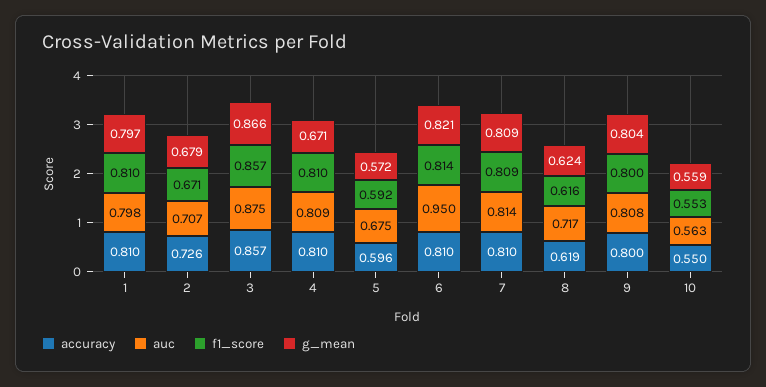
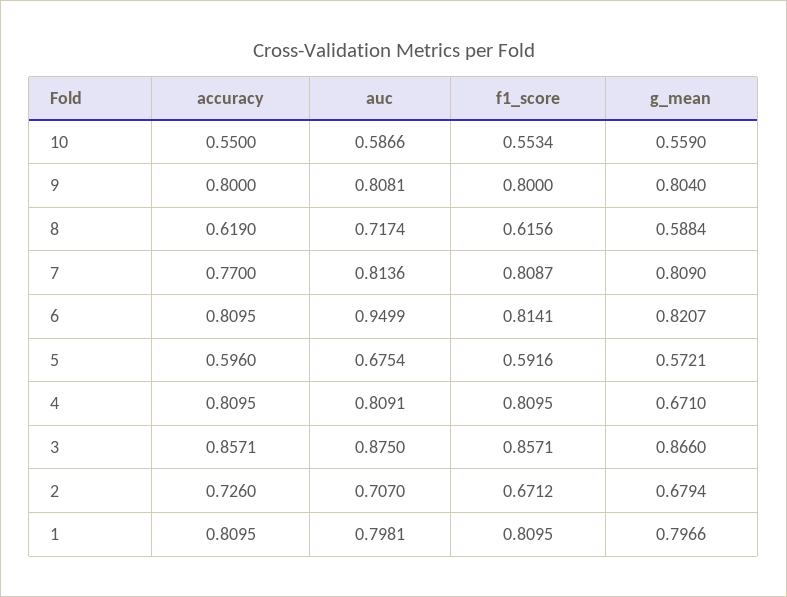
  {
    "accuracy": {
      "1": 0.8095,
      "2": 0.726,
      "3": 0.8571,
      "4": 0.8095,
      "5": 0.596,
      "6": 0.8095,
-     "7": 0.81,
+     "7": 0.77,
      "8": 0.619,
      "9": 0.8,
      "10": 0.55
    },
    "auc": {
      "1": 0.7981,
      "2": 0.707,
      "3": 0.875,
      "4": 0.8091,
      "5": 0.6754,
      "6": 0.9499,
      "7": 0.8136,
      "8": 0.7174,
      "9": 0.8081,
-     "10": 0.563
+     "10": 0.5866
    },
    "f1_score": {
      "1": 0.8095,
      "2": 0.6712,
      "3": 0.8571,
      "4": 0.8095,
      "5": 0.5916,
      "6": 0.8141,
      "7": 0.8087,
      "8": 0.6156,
      "9": 0.8,
      "10": 0.5534
    },
    "g_mean": {
      "1": 0.7966,
      "2": 0.6794,
      "3": 0.866,
      "4": 0.671,
      "5": 0.5721,
      "6": 0.8207,
      "7": 0.809,
-     "8": 0.624,
+     "8": 0.5884,
      "9": 0.804,
      "10": 0.559
    }
  }

